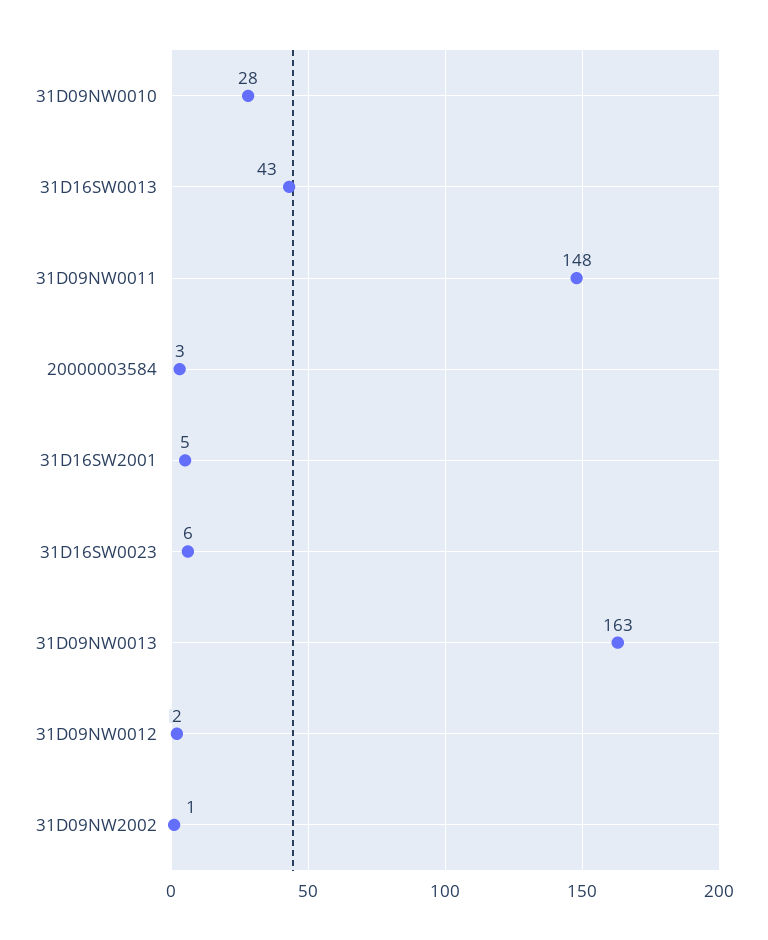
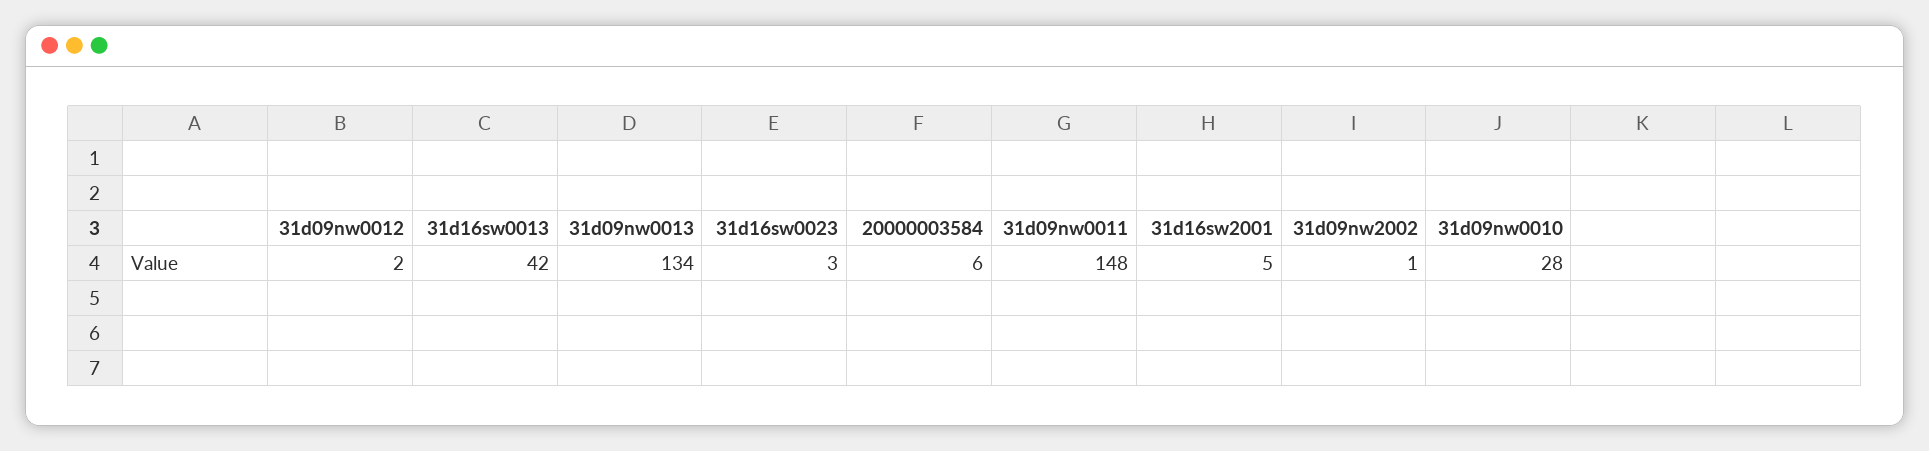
  {
    "31D09NW0010": 28,
-   "31D16SW0013": 43,
+   "31D16SW0013": 42,
    "31D09NW0011": 148,
-   "20000003584": 3,
+   "20000003584": 6,
    "31D16SW2001": 5,
-   "31D16SW0023": 6,
+   "31D16SW0023": 3,
-   "31D09NW0013": 163,
+   "31D09NW0013": 134,
    "31D09NW0012": 2,
    "31D09NW2002": 1
  }

